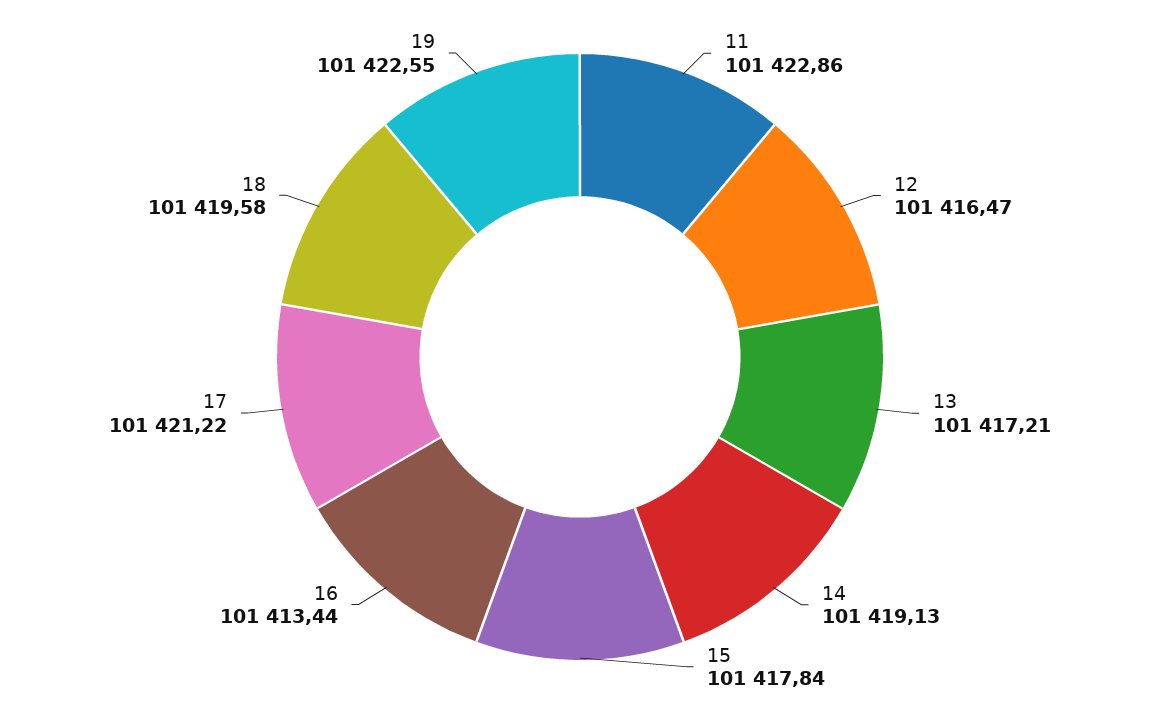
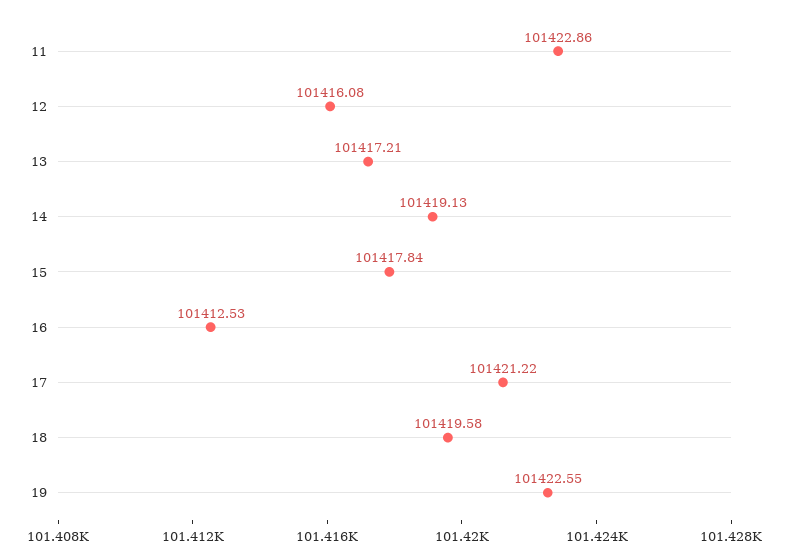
  {
    "11": 101422.86,
-   "12": 101416.47,
+   "12": 101416.08,
    "13": 101417.21,
    "14": 101419.13,
    "15": 101417.84,
-   "16": 101413.44,
+   "16": 101412.53,
    "17": 101421.22,
    "18": 101419.58,
    "19": 101422.55
  }

